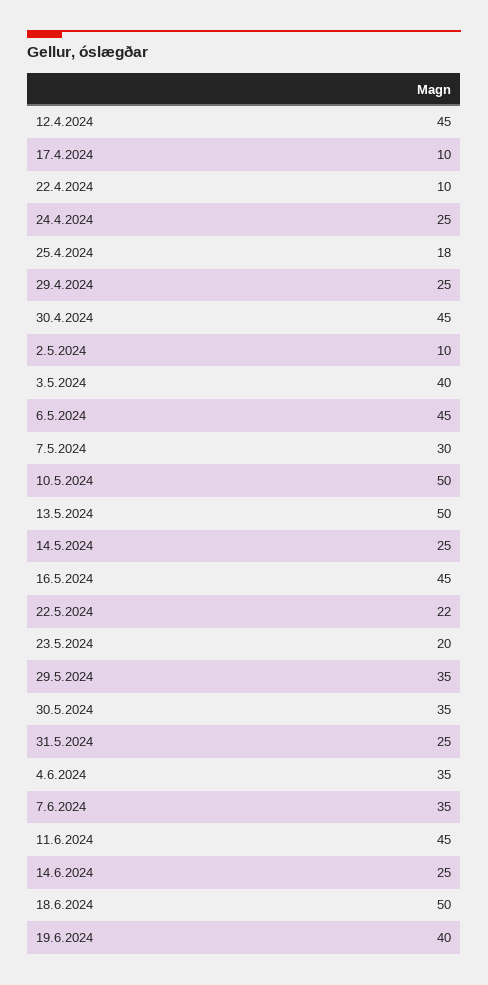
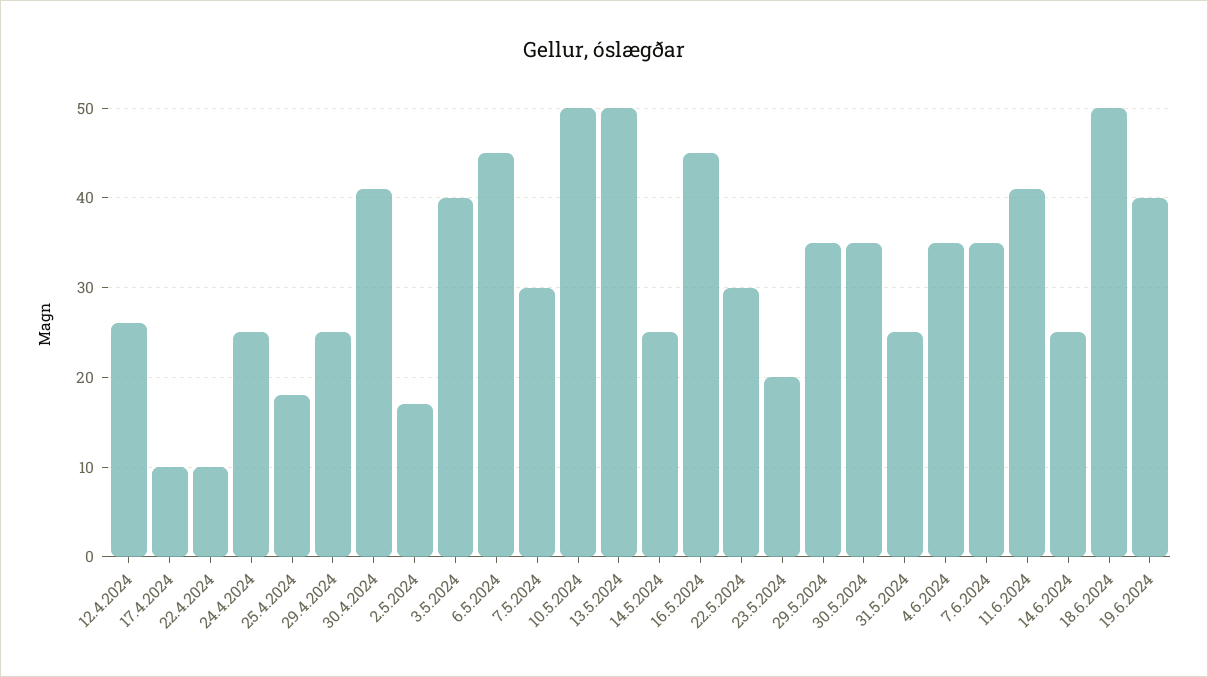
  {
-   "12.4.2024": 45,
+   "12.4.2024": 26,
    "17.4.2024": 10,
    "22.4.2024": 10,
    "24.4.2024": 25,
    "25.4.2024": 18,
    "29.4.2024": 25,
-   "30.4.2024": 45,
+   "30.4.2024": 41,
-   "2.5.2024": 10,
+   "2.5.2024": 17,
    "3.5.2024": 40,
    "6.5.2024": 45,
    "7.5.2024": 30,
    "10.5.2024": 50,
    "13.5.2024": 50,
    "14.5.2024": 25,
    "16.5.2024": 45,
-   "22.5.2024": 22,
+   "22.5.2024": 30,
    "23.5.2024": 20,
    "29.5.2024": 35,
    "30.5.2024": 35,
    "31.5.2024": 25,
    "4.6.2024": 35,
    "7.6.2024": 35,
-   "11.6.2024": 45,
+   "11.6.2024": 41,
    "14.6.2024": 25,
    "18.6.2024": 50,
    "19.6.2024": 40
  }

